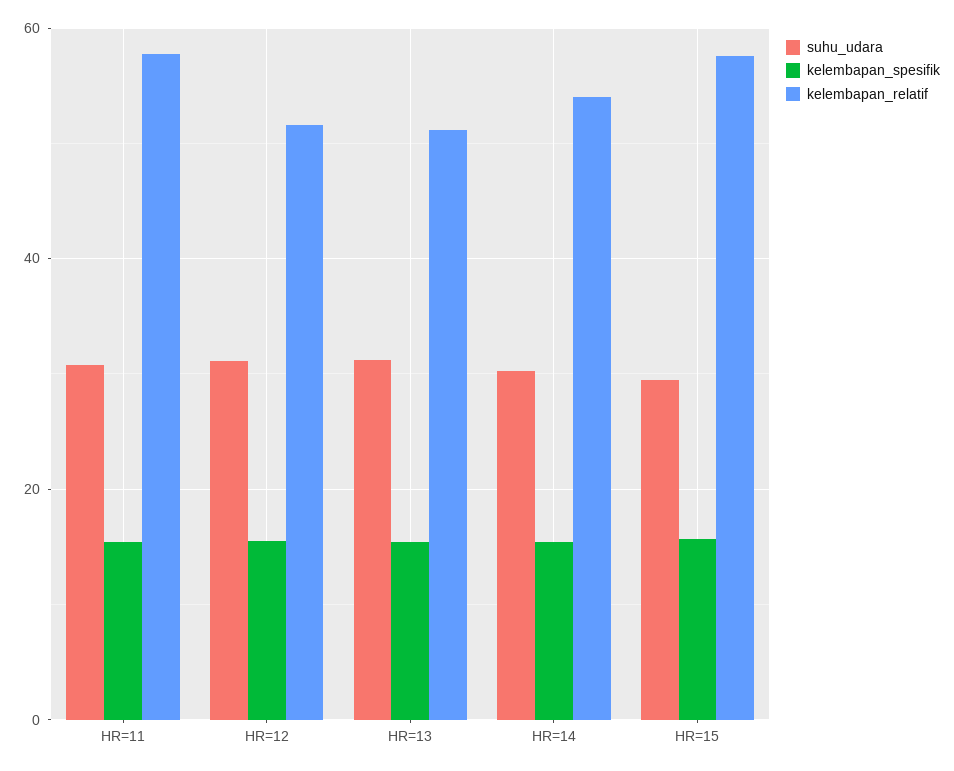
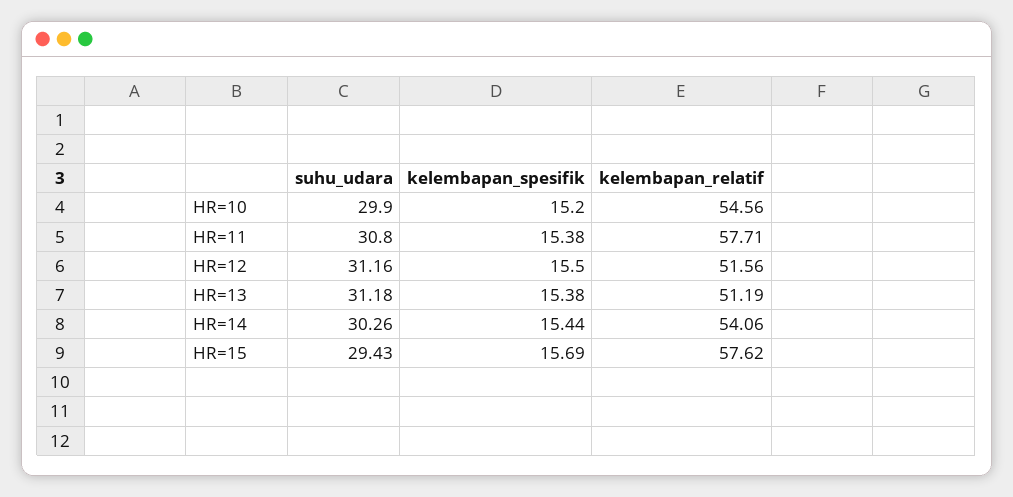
  {
    "suhu_udara": {
      "HR=11": 30.8,
      "HR=12": 31.16,
      "HR=13": 31.18,
      "HR=14": 30.26,
-     "HR=15": 29.43
+     "HR=15": 29.43,
+     "HR=10": 29.9
    },
    "kelembapan_spesifik": {
      "HR=11": 15.38,
      "HR=12": 15.5,
      "HR=13": 15.38,
      "HR=14": 15.44,
-     "HR=15": 15.69
+     "HR=15": 15.69,
+     "HR=10": 15.2
    },
    "kelembapan_relatif": {
      "HR=11": 57.71,
      "HR=12": 51.56,
      "HR=13": 51.19,
      "HR=14": 54.06,
-     "HR=15": 57.62
+     "HR=15": 57.62,
+     "HR=10": 54.56
    }
  }

